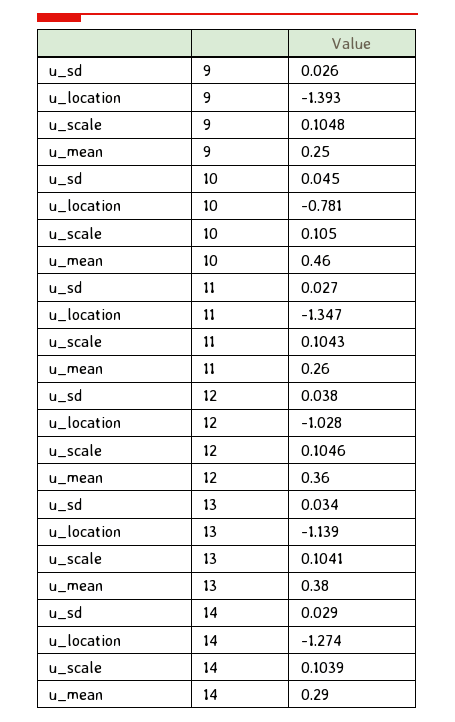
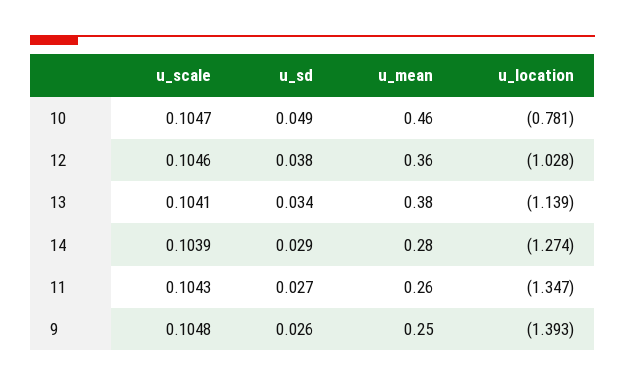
  {
    "u_sd": {
      "9": 0.026,
-     "10": 0.045,
+     "10": 0.049,
      "11": 0.027,
      "12": 0.038,
      "13": 0.034,
      "14": 0.029
    },
    "u_location": {
      "9": -1.393,
      "10": -0.781,
      "11": -1.347,
      "12": -1.028,
      "13": -1.139,
      "14": -1.274
    },
    "u_scale": {
      "9": 0.1048,
-     "10": 0.105,
+     "10": 0.1047,
      "11": 0.1043,
      "12": 0.1046,
      "13": 0.1041,
      "14": 0.1039
    },
    "u_mean": {
      "9": 0.25,
      "10": 0.46,
      "11": 0.26,
      "12": 0.36,
      "13": 0.38,
-     "14": 0.29
+     "14": 0.28
    }
  }

